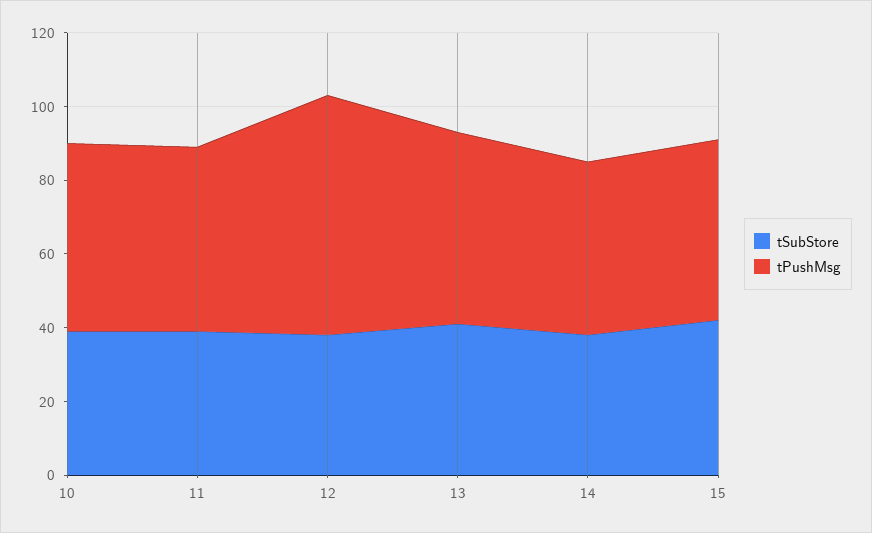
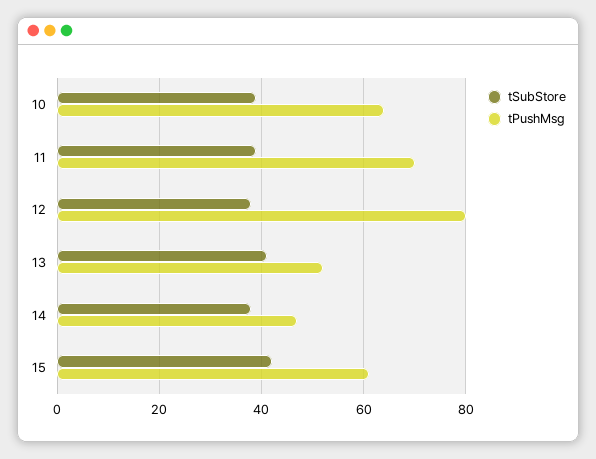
  {
    "tSubStore": {
      "10": 40,
      "11": 40,
      "12": 40,
      "13": 40,
      "14": 40,
      "15": 40
    },
    "tPushMsg": {
-     "10": 50,
+     "10": 65,
-     "11": 50,
+     "11": 70,
-     "12": 65,
+     "12": 80,
      "13": 50,
      "14": 45,
-     "15": 50
+     "15": 60
    }
  }

